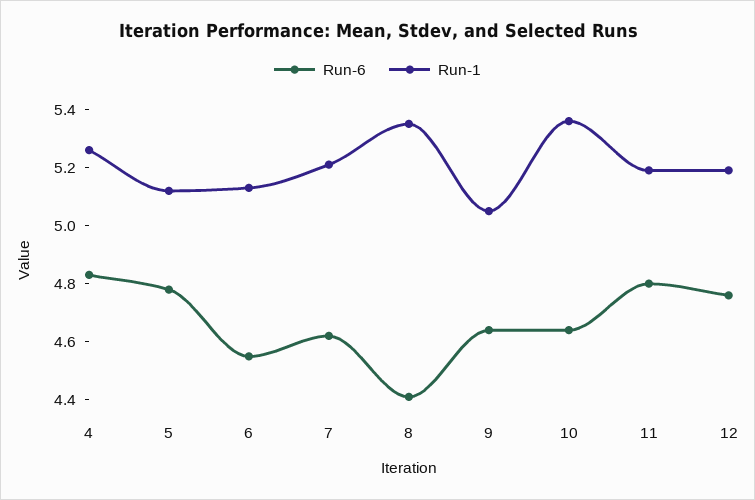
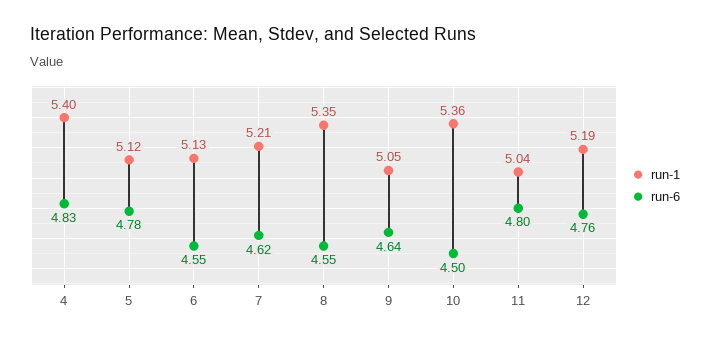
  {
    "Run-6": {
      "4": 4.83,
      "5": 4.78,
      "6": 4.55,
      "7": 4.62,
-     "8": 4.4,
+     "8": 4.55,
      "9": 4.64,
-     "10": 4.65,
+     "10": 4.5,
      "11": 4.8,
      "12": 4.76
    },
    "Run-1": {
-     "4": 5.25,
+     "4": 5.4,
      "5": 5.12,
      "6": 5.13,
      "7": 5.21,
      "8": 5.35,
      "9": 5.05,
      "10": 5.36,
-     "11": 5.2,
+     "11": 5.04,
      "12": 5.19
    }
  }

